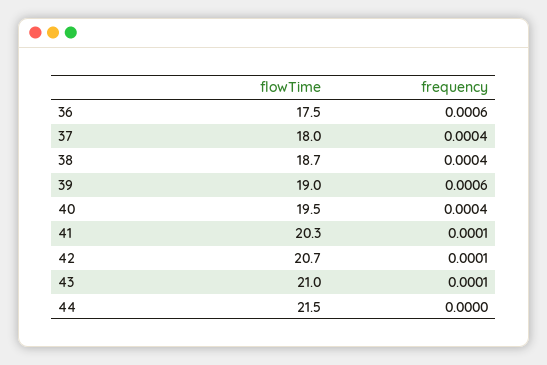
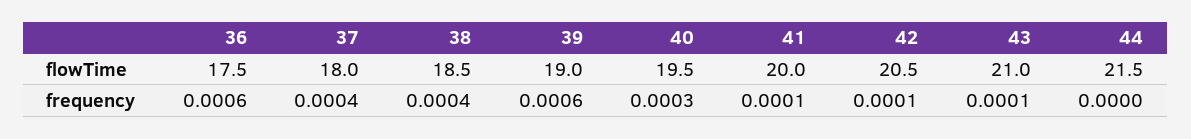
  {
    "flowTime": {
      "36": 17.5,
      "37": 18,
-     "38": 18.7,
+     "38": 18.5,
      "39": 19,
      "40": 19.5,
-     "41": 20.3,
+     "41": 20,
-     "42": 20.7,
+     "42": 20.5,
      "43": 21,
      "44": 21.5
    },
    "frequency": {
      "36": 0.0006,
      "37": 0.0004,
      "38": 0.0004,
      "39": 0.0006,
-     "40": 0.0004,
+     "40": 0.0003,
      "41": 0.0001,
      "42": 0.0001,
      "43": 0.0001,
      "44": 0
    }
  }

